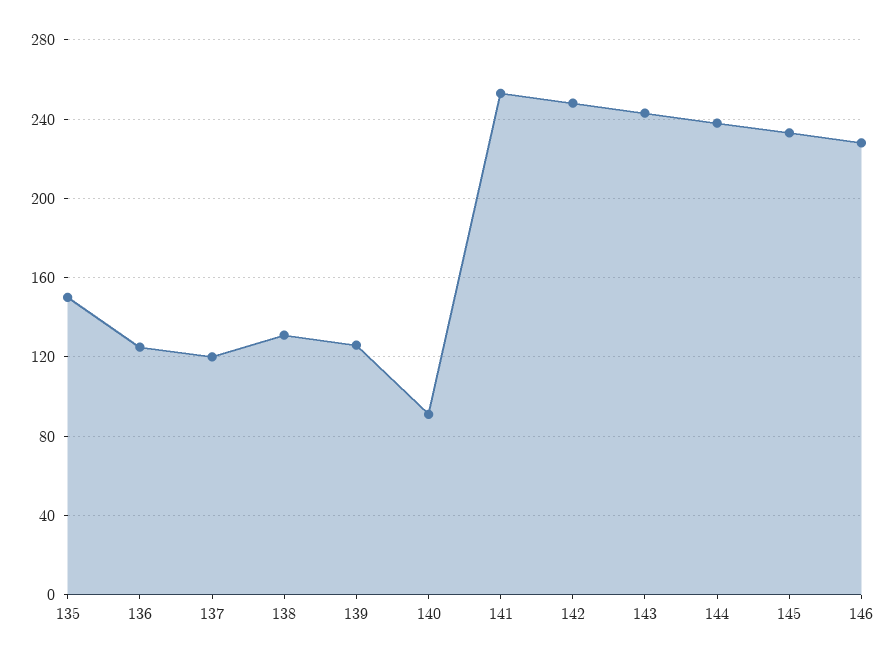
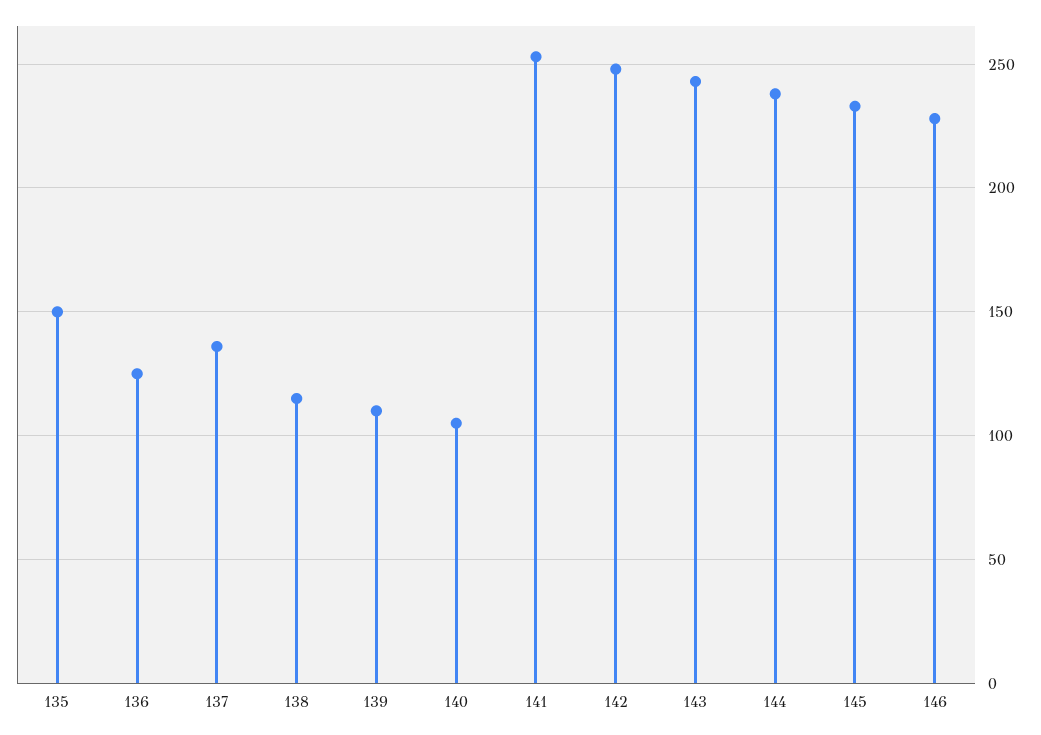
  {
    "135": 150,
    "136": 125,
-   "137": 120,
+   "137": 135,
-   "138": 130,
+   "138": 115,
-   "139": 125,
+   "139": 110,
-   "140": 90,
+   "140": 105,
    "141": 255,
    "142": 250,
    "143": 245,
    "144": 240,
    "145": 235,
    "146": 230
  }

